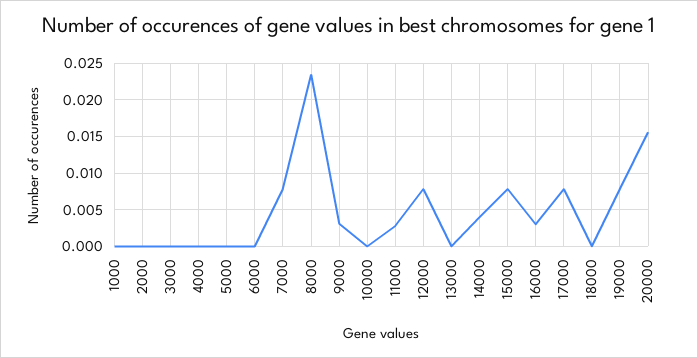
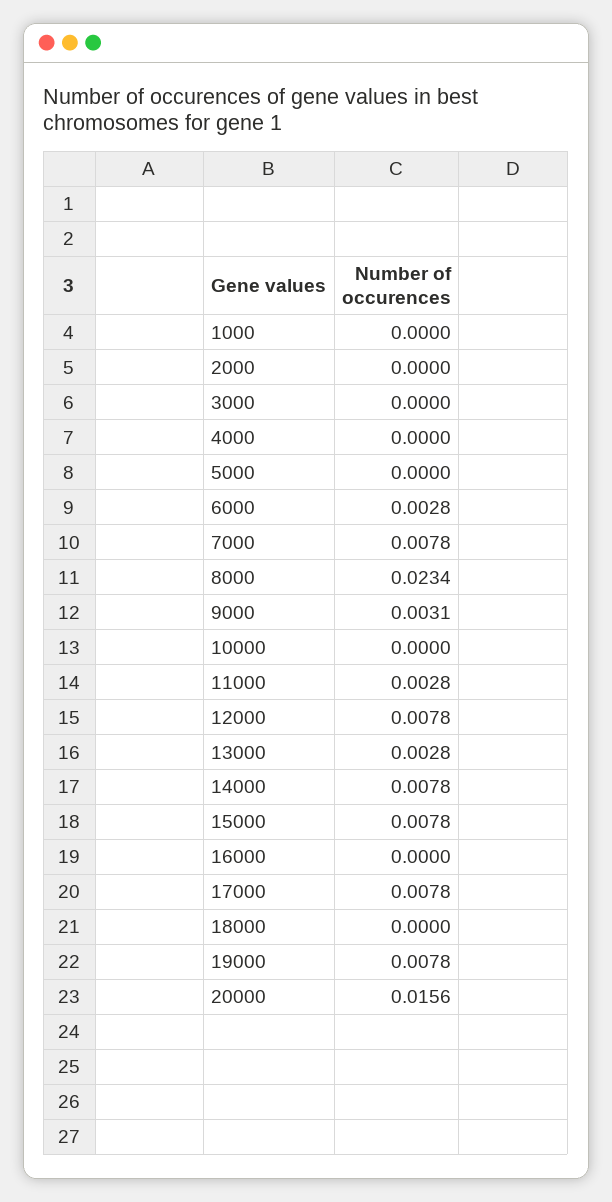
  {
    "1000": 0,
    "2000": 0,
    "3000": 0,
    "4000": 0,
    "5000": 0,
-   "6000": 0,
+   "6000": 0.0028,
    "7000": 0.0078,
    "8000": 0.0234,
    "9000": 0.0031,
    "10000": 0,
    "11000": 0.0028,
    "12000": 0.0078,
-   "13000": 0,
+   "13000": 0.0028,
-   "14000": 0.004,
+   "14000": 0.0078,
    "15000": 0.0078,
-   "16000": 0.003,
+   "16000": 0,
    "17000": 0.0078,
    "18000": 0,
    "19000": 0.0078,
    "20000": 0.0156
  }

